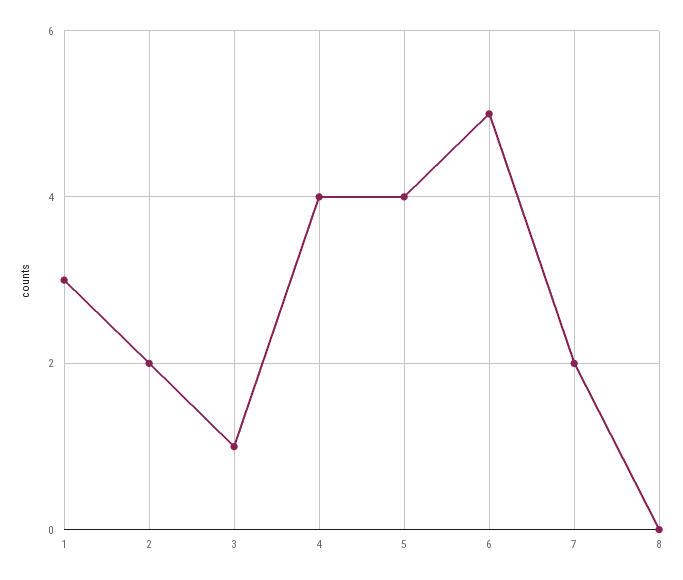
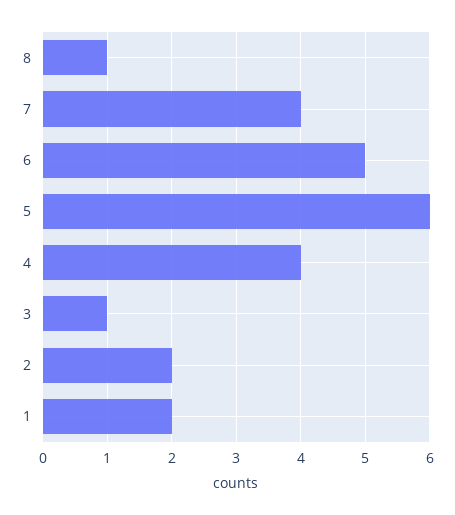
  {
-   "1": 3,
+   "1": 2,
    "2": 2,
    "3": 1,
    "4": 4,
-   "5": 4,
+   "5": 6,
    "6": 5,
-   "7": 2,
+   "7": 4,
-   "8": 0
+   "8": 1
  }

